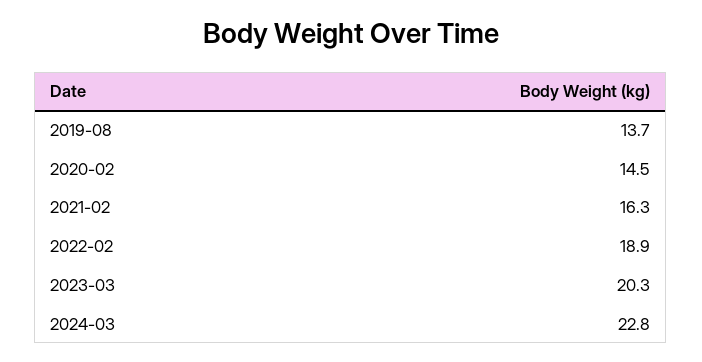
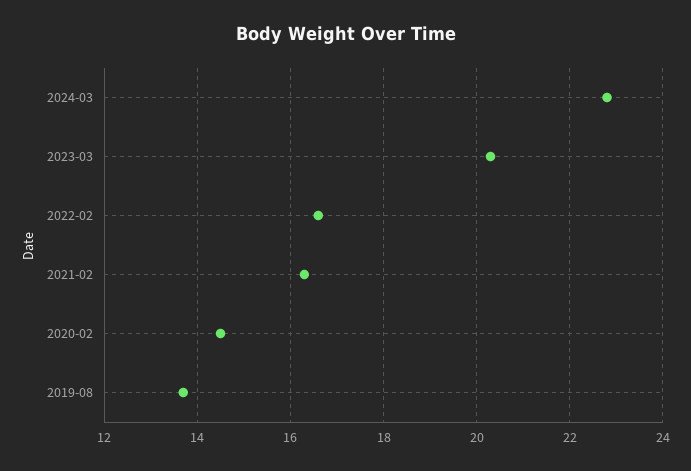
  {
    "2019-08": 13.7,
    "2020-02": 14.5,
    "2021-02": 16.3,
-   "2022-02": 18.9,
+   "2022-02": 16.5,
    "2023-03": 20.3,
    "2024-03": 22.8
  }

